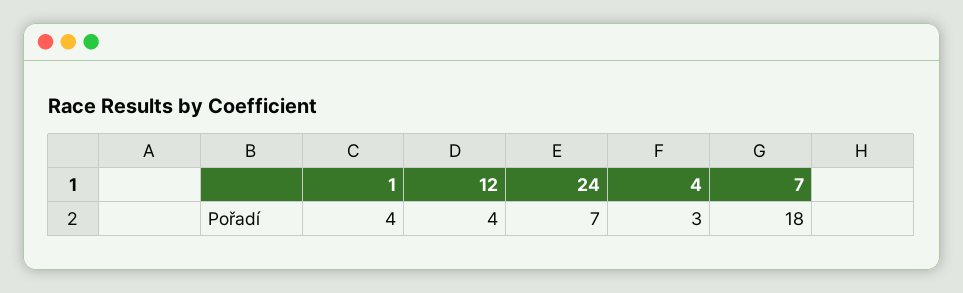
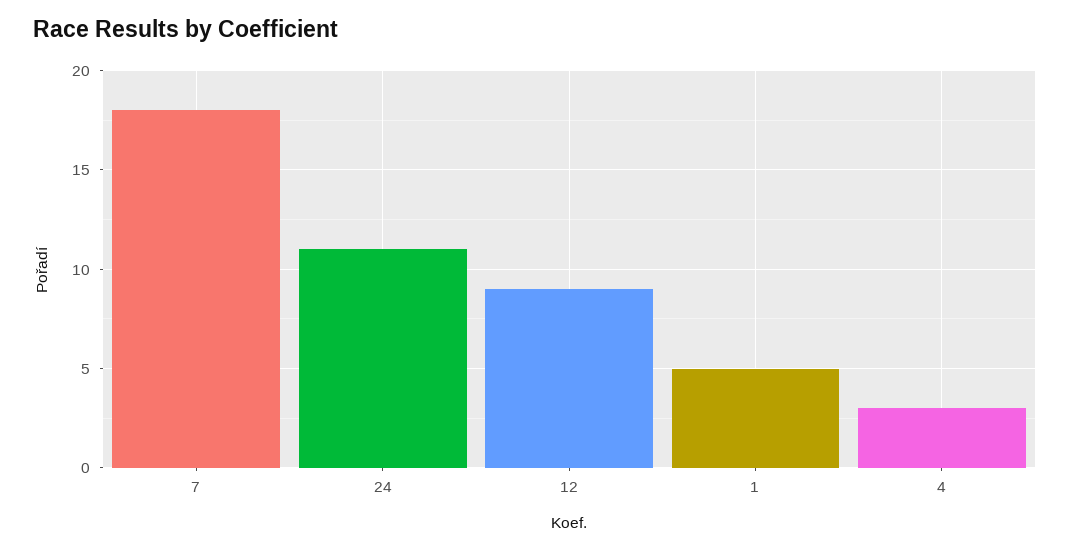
  {
-   "1": 4,
+   "1": 5,
-   "12": 4,
+   "12": 9,
-   "24": 7,
+   "24": 11,
    "4": 3,
    "7": 18
  }

